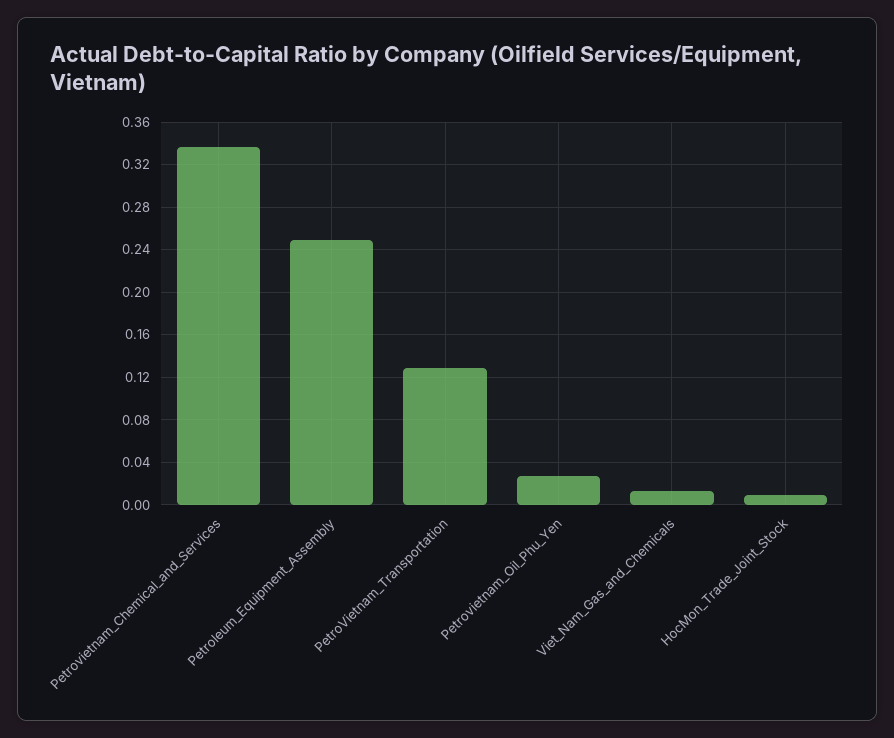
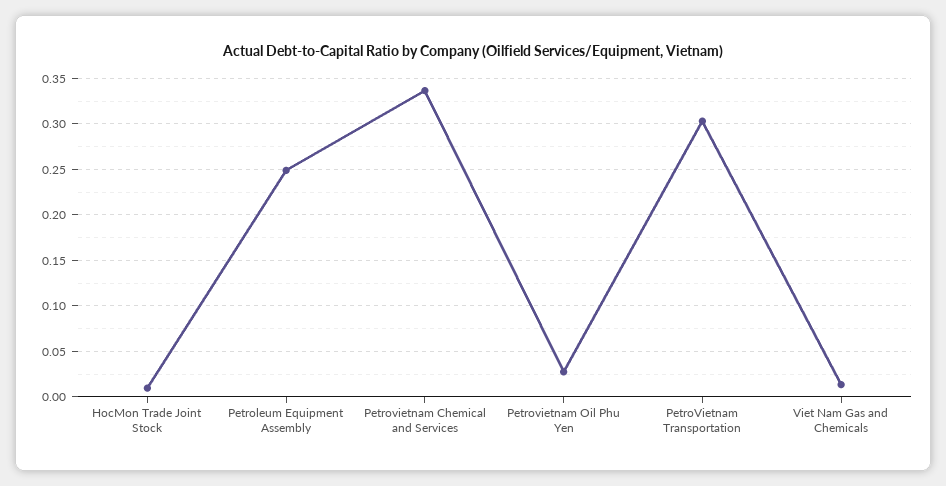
  {
    "Petrovietnam_Chemical_and_Services": 0.34,
    "Petroleum_Equipment_Assembly": 0.25,
-   "PetroVietnam_Transportation": 0.13,
+   "PetroVietnam_Transportation": 0.3,
    "Petrovietnam_Oil_Phu_Yen": 0.03,
    "Viet_Nam_Gas_and_Chemicals": 0.01,
    "HocMon_Trade_Joint_Stock": 0.01
  }

